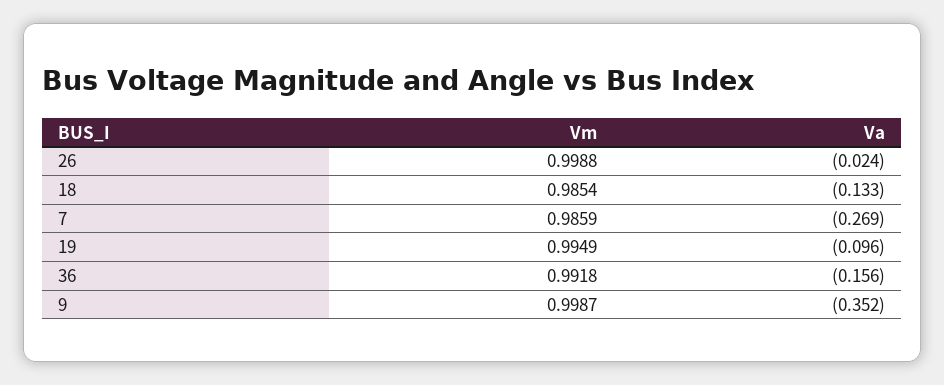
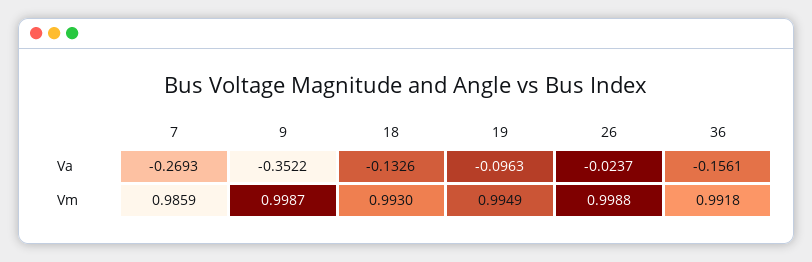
  {
    "Vm": {
      "26": 0.9988,
-     "18": 0.9854,
+     "18": 0.993,
      "7": 0.9859,
      "19": 0.9949,
      "36": 0.9918,
      "9": 0.9987
    },
    "Va": {
      "26": -0.0237,
      "18": -0.1326,
      "7": -0.2693,
      "19": -0.0963,
      "36": -0.1561,
      "9": -0.3522
    }
  }

